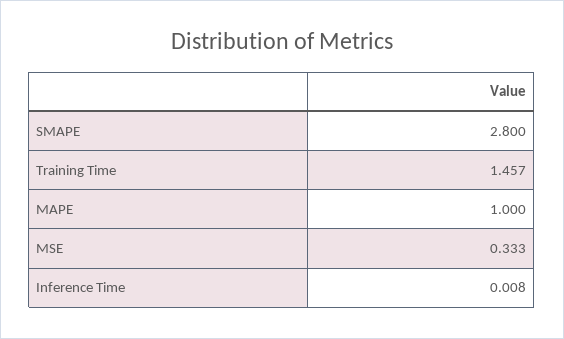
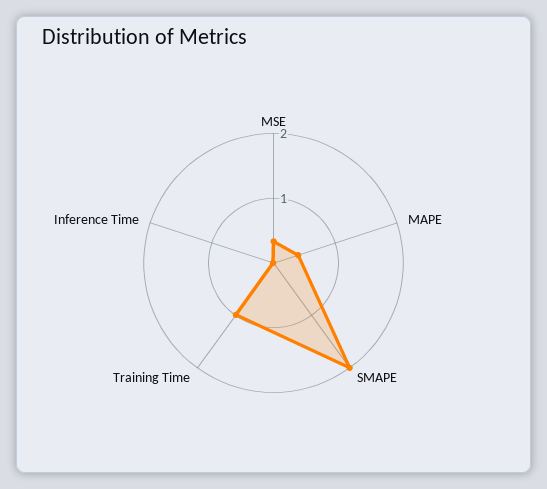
  {
-   "SMAPE": 2.8,
+   "SMAPE": 2,
-   "Training Time": 1.457,
+   "Training Time": 1,
-   "MAPE": 1,
+   "MAPE": 0.4,
    "MSE": 0.333,
    "Inference Time": 0.008
  }

